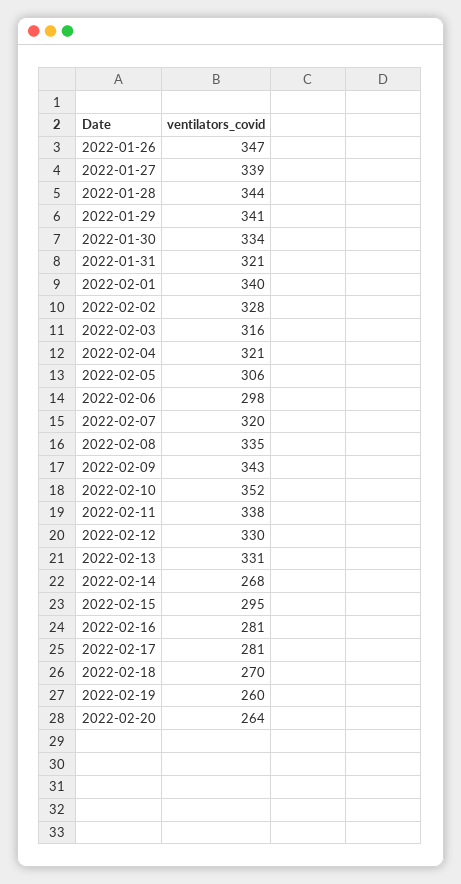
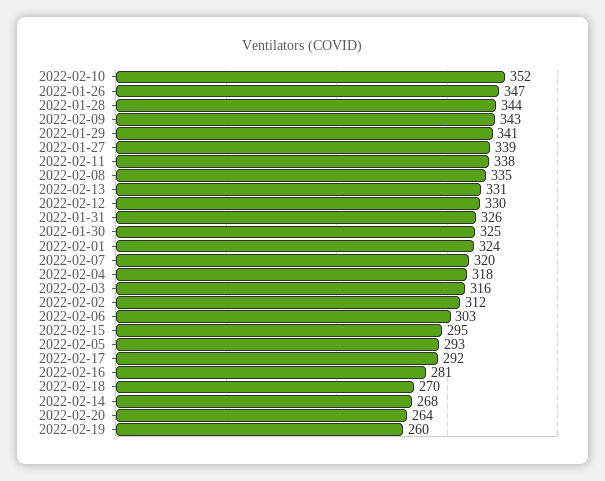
  {
    "2022-01-26": 347,
    "2022-01-27": 339,
    "2022-01-28": 344,
    "2022-01-29": 341,
-   "2022-01-30": 334,
+   "2022-01-30": 325,
-   "2022-01-31": 321,
+   "2022-01-31": 326,
-   "2022-02-01": 340,
+   "2022-02-01": 324,
-   "2022-02-02": 328,
+   "2022-02-02": 312,
    "2022-02-03": 316,
-   "2022-02-04": 321,
+   "2022-02-04": 318,
-   "2022-02-05": 306,
+   "2022-02-05": 293,
-   "2022-02-06": 298,
+   "2022-02-06": 303,
    "2022-02-07": 320,
    "2022-02-08": 335,
    "2022-02-09": 343,
    "2022-02-10": 352,
    "2022-02-11": 338,
    "2022-02-12": 330,
    "2022-02-13": 331,
    "2022-02-14": 268,
    "2022-02-15": 295,
    "2022-02-16": 281,
-   "2022-02-17": 281,
+   "2022-02-17": 292,
    "2022-02-18": 270,
    "2022-02-19": 260,
    "2022-02-20": 264
  }

